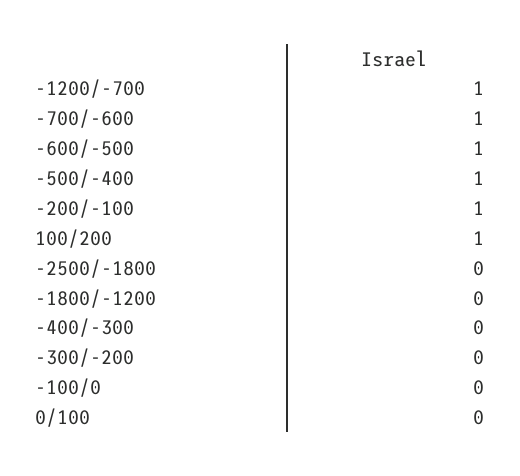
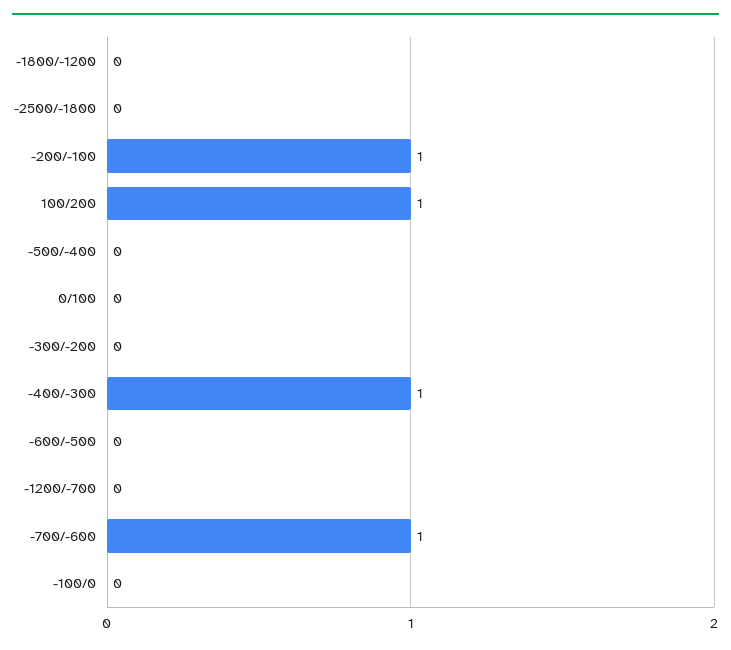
  {
-   "-1200/-700": 1,
+   "-1200/-700": 0,
    "-700/-600": 1,
-   "-600/-500": 1,
+   "-600/-500": 0,
-   "-500/-400": 1,
+   "-500/-400": 0,
    "-200/-100": 1,
    "100/200": 1,
    "-2500/-1800": 0,
    "-1800/-1200": 0,
-   "-400/-300": 0,
+   "-400/-300": 1,
    "-300/-200": 0,
    "-100/0": 0,
    "0/100": 0
  }

